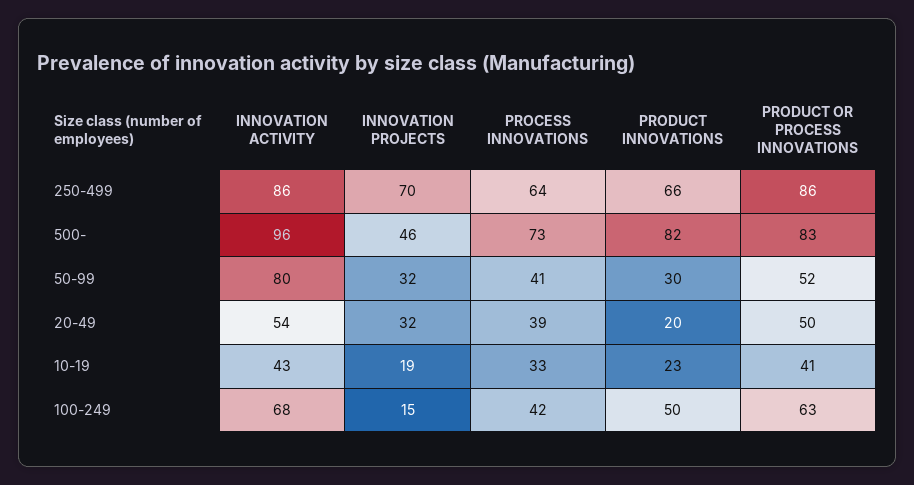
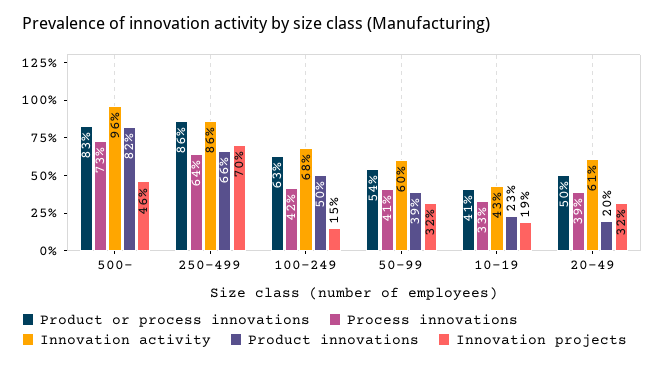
  {
    "INNOVATION ACTIVITY": {
      "250-499": 86,
      "500-": 96,
-     "50-99": 80,
+     "50-99": 60,
-     "20-49": 54,
+     "20-49": 61,
      "10-19": 43,
      "100-249": 68
    },
    "INNOVATION PROJECTS": {
      "250-499": 70,
      "500-": 46,
      "50-99": 32,
      "20-49": 32,
      "10-19": 19,
      "100-249": 15
    },
    "PROCESS INNOVATIONS": {
      "250-499": 64,
      "500-": 73,
      "50-99": 41,
      "20-49": 39,
      "10-19": 33,
      "100-249": 42
    },
    "PRODUCT INNOVATIONS": {
      "250-499": 66,
      "500-": 82,
-     "50-99": 30,
+     "50-99": 39,
      "20-49": 20,
      "10-19": 23,
      "100-249": 50
    },
    "PRODUCT OR PROCESS INNOVATIONS": {
      "250-499": 86,
      "500-": 83,
-     "50-99": 52,
+     "50-99": 54,
      "20-49": 50,
      "10-19": 41,
      "100-249": 63
    }
  }

